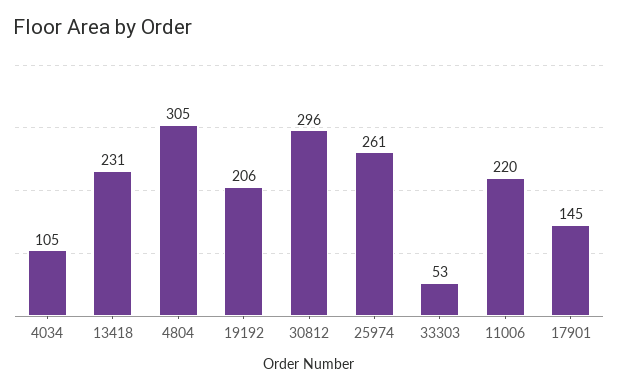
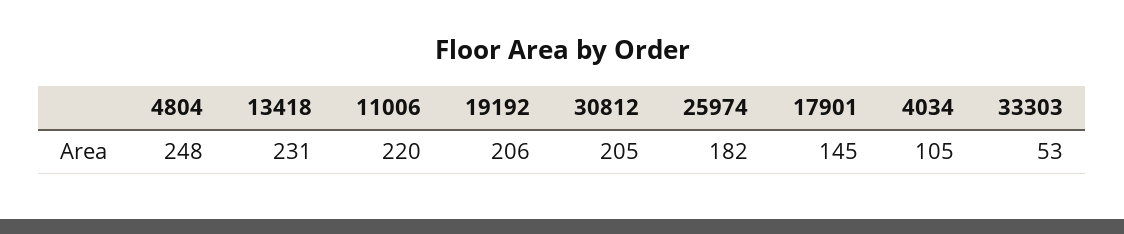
  {
    "4034": 105,
    "13418": 231,
-   "4804": 305,
+   "4804": 248,
    "19192": 206,
-   "30812": 296,
+   "30812": 205,
-   "25974": 261,
+   "25974": 182,
    "33303": 53,
    "11006": 220,
    "17901": 145
  }

